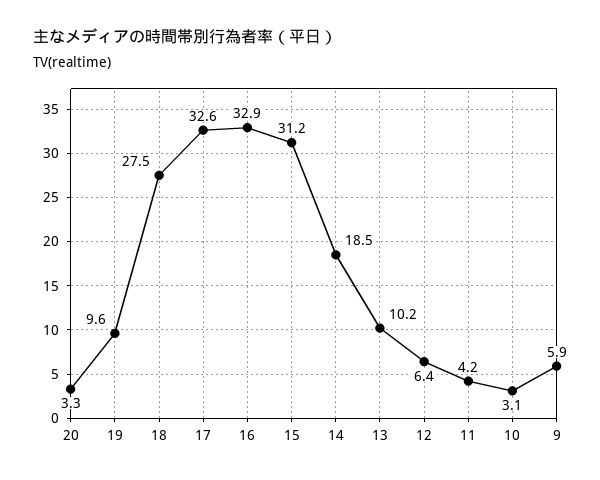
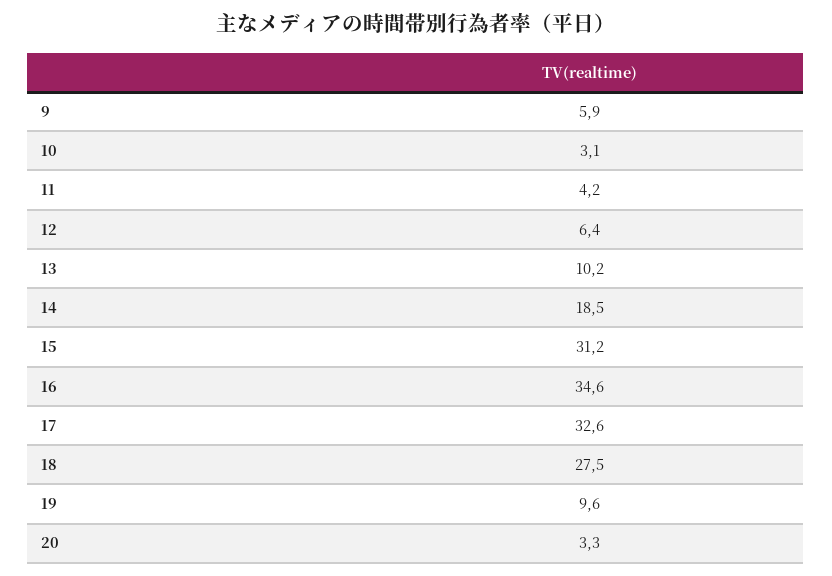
  {
    "20": 3.3,
    "19": 9.6,
    "18": 27.5,
    "17": 32.6,
-   "16": 32.9,
+   "16": 34.6,
    "15": 31.2,
    "14": 18.5,
    "13": 10.2,
    "12": 6.4,
    "11": 4.2,
    "10": 3.1,
    "9": 5.9
  }

